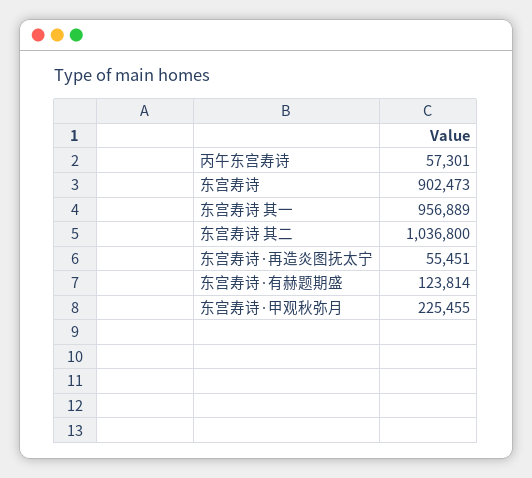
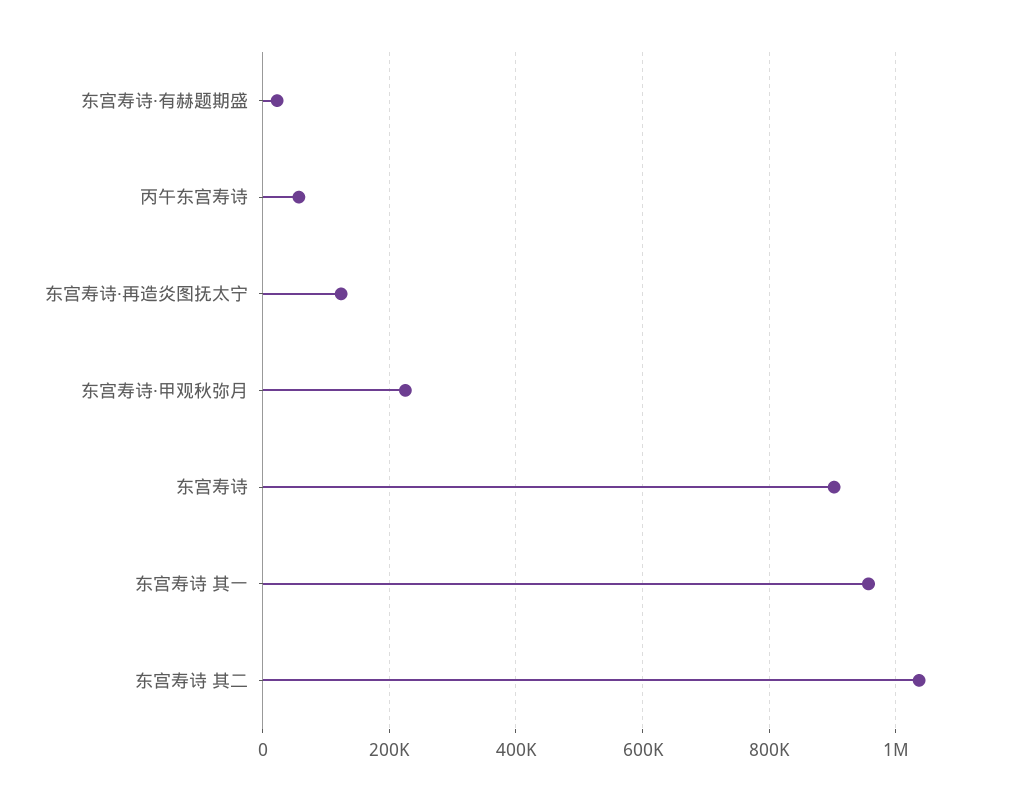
  {
    "丙午东宫寿诗": 57301,
    "东宫寿诗": 902473,
    "东宫寿诗 其一": 956889,
    "东宫寿诗 其二": 1036800,
-   "东宫寿诗·再造炎图抚太宁": 55451,
+   "东宫寿诗·再造炎图抚太宁": 120000,
-   "东宫寿诗·有赫题期盛": 123814,
+   "东宫寿诗·有赫题期盛": 20000,
    "东宫寿诗·甲观秋弥月": 225455
  }

